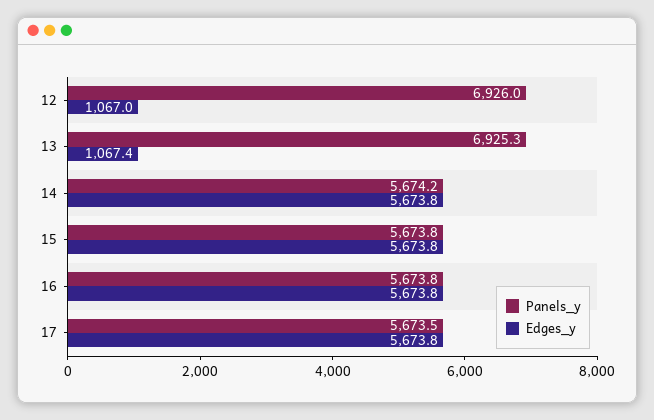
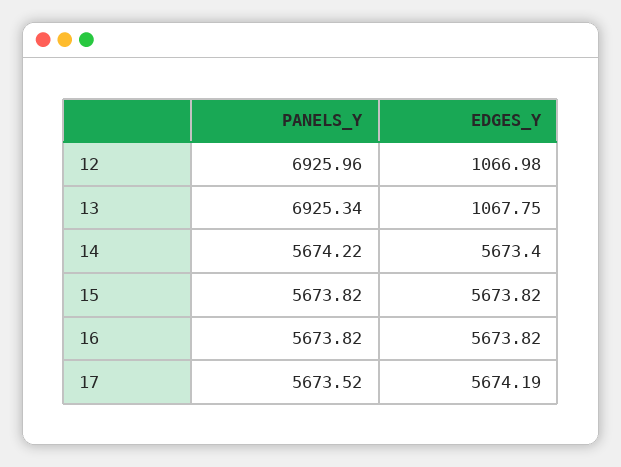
  {
    "Panels_y": {
      "12": 6925.96,
      "13": 6925.34,
      "14": 5674.22,
      "15": 5673.82,
      "16": 5673.82,
      "17": 5673.52
    },
    "Edges_y": {
      "12": 1066.98,
-     "13": 1067.4,
+     "13": 1067.75,
-     "14": 5673.8,
+     "14": 5673.4,
      "15": 5673.82,
      "16": 5673.82,
-     "17": 5673.8
+     "17": 5674.19
    }
  }

